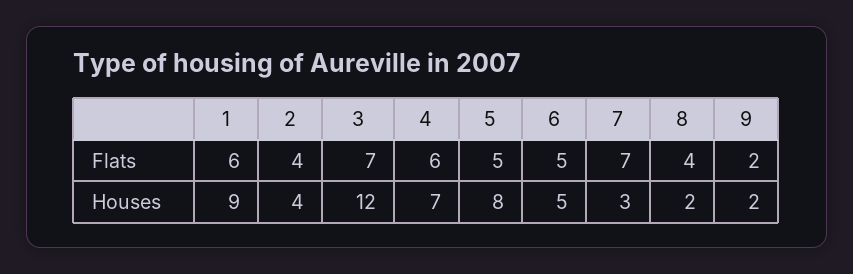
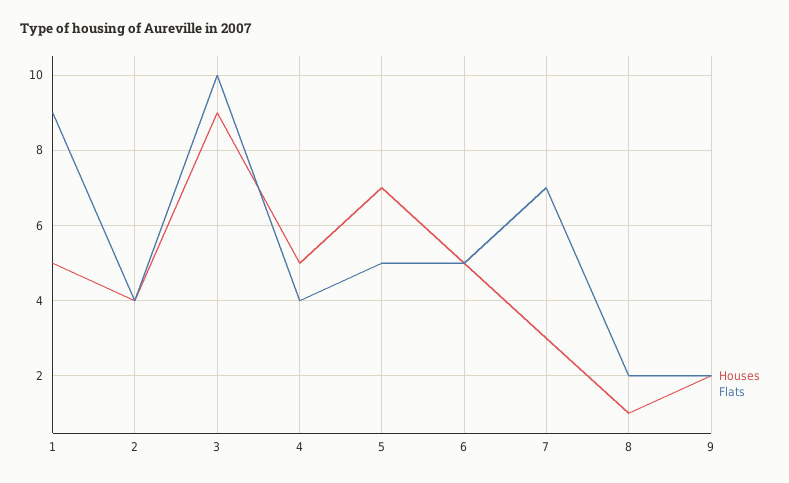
  {
    "Flats": {
-     "1": 6,
+     "1": 9,
      "2": 4,
-     "3": 7,
+     "3": 10,
-     "4": 6,
+     "4": 4,
      "5": 5,
      "6": 5,
      "7": 7,
-     "8": 4,
+     "8": 2,
      "9": 2
    },
    "Houses": {
-     "1": 9,
+     "1": 5,
      "2": 4,
-     "3": 12,
+     "3": 9,
-     "4": 7,
+     "4": 5,
-     "5": 8,
+     "5": 7,
      "6": 5,
      "7": 3,
-     "8": 2,
+     "8": 1,
      "9": 2
    }
  }

